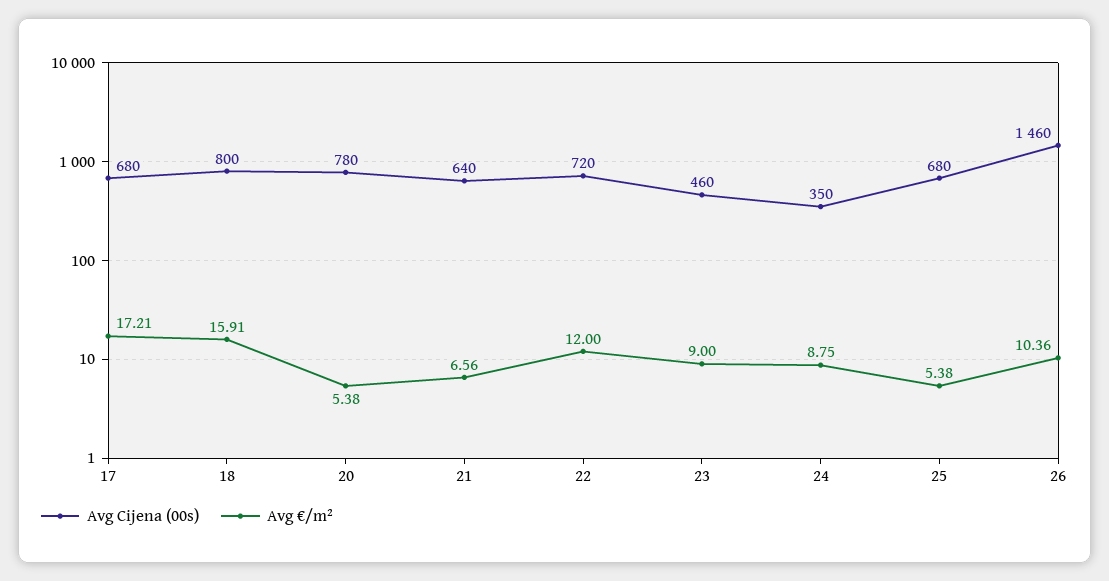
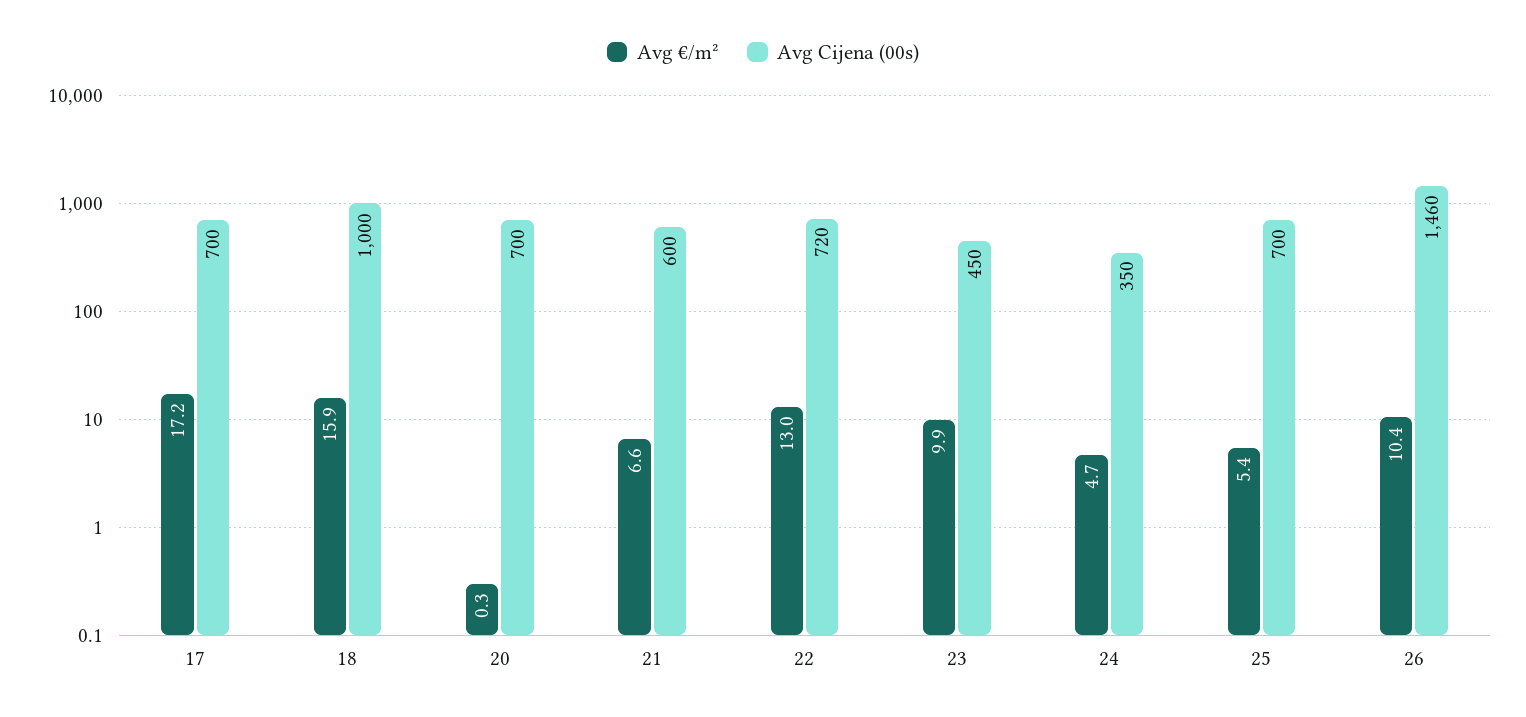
  {
    "Avg Cijena (00s)": {
-     "17": 680,
+     "17": 700,
-     "18": 800,
+     "18": 1000,
-     "20": 780,
+     "20": 700,
-     "21": 640,
+     "21": 600,
      "22": 720,
-     "23": 460,
+     "23": 450,
      "24": 350,
-     "25": 680,
+     "25": 700,
      "26": 1460
    },
    "Avg €/m²": {
      "17": 17.21,
      "18": 15.91,
-     "20": 5.38,
+     "20": 0.3,
      "21": 6.56,
-     "22": 12,
+     "22": 13,
-     "23": 9,
+     "23": 9.9,
-     "24": 8.75,
+     "24": 4.7,
      "25": 5.38,
      "26": 10.36
    }
  }

